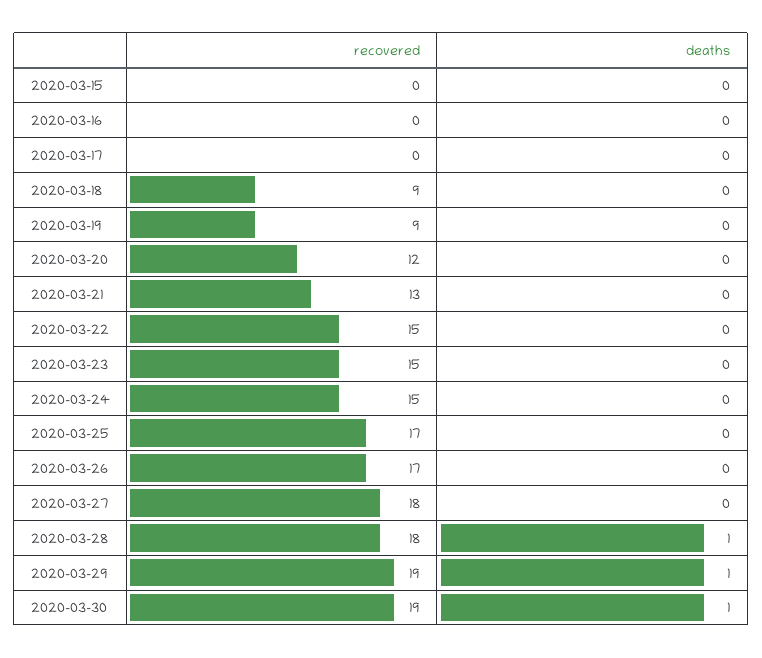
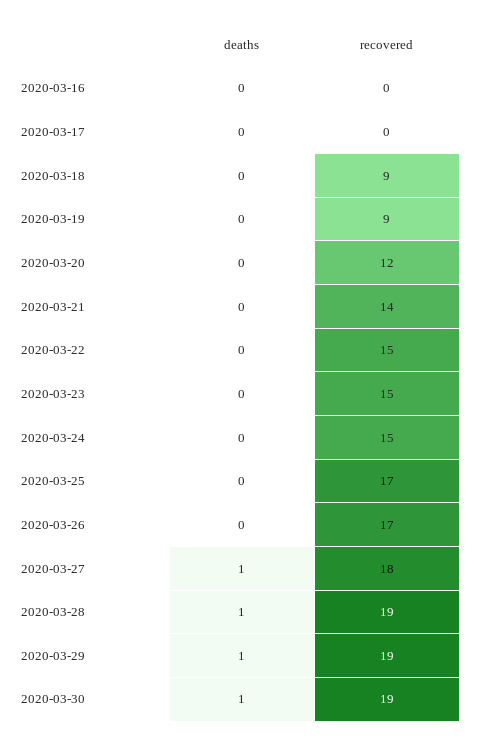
  {
    "recovered": {
-     "2020-03-15": 0,
      "2020-03-16": 0,
      "2020-03-17": 0,
      "2020-03-18": 9,
      "2020-03-19": 9,
      "2020-03-20": 12,
-     "2020-03-21": 13,
+     "2020-03-21": 14,
      "2020-03-22": 15,
      "2020-03-23": 15,
      "2020-03-24": 15,
      "2020-03-25": 17,
      "2020-03-26": 17,
      "2020-03-27": 18,
-     "2020-03-28": 18,
+     "2020-03-28": 19,
      "2020-03-29": 19,
      "2020-03-30": 19
    },
    "deaths": {
-     "2020-03-15": 0,
      "2020-03-16": 0,
      "2020-03-17": 0,
      "2020-03-18": 0,
      "2020-03-19": 0,
      "2020-03-20": 0,
      "2020-03-21": 0,
      "2020-03-22": 0,
      "2020-03-23": 0,
      "2020-03-24": 0,
      "2020-03-25": 0,
      "2020-03-26": 0,
-     "2020-03-27": 0,
+     "2020-03-27": 1,
      "2020-03-28": 1,
      "2020-03-29": 1,
      "2020-03-30": 1
    }
  }

